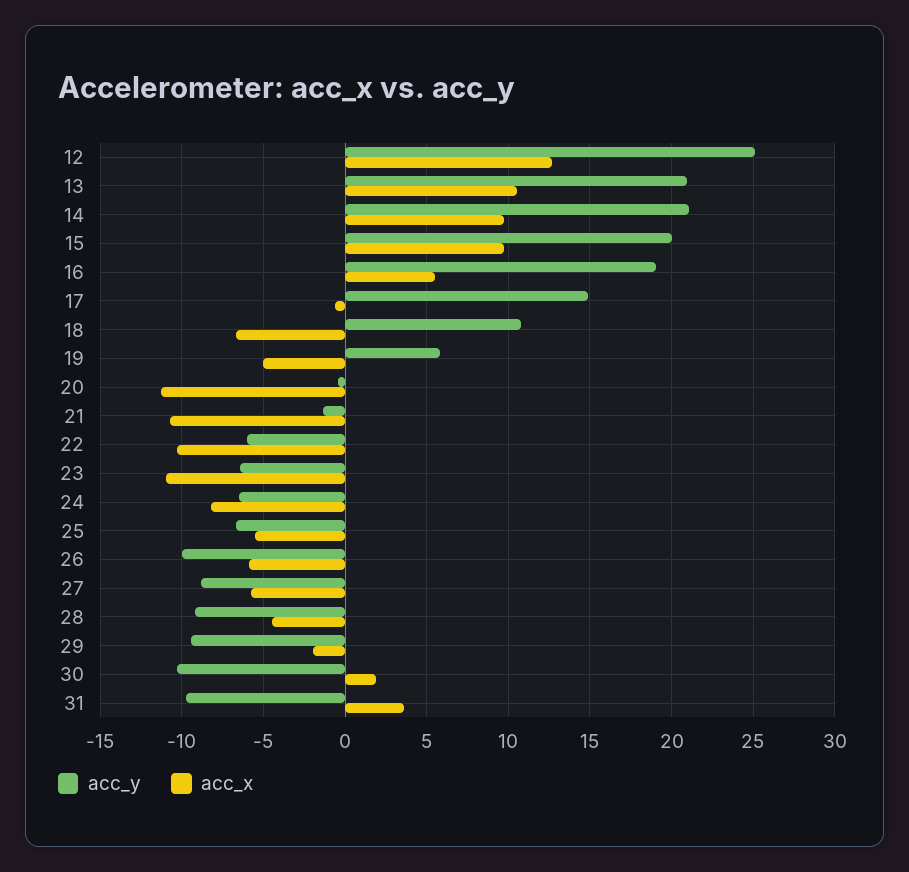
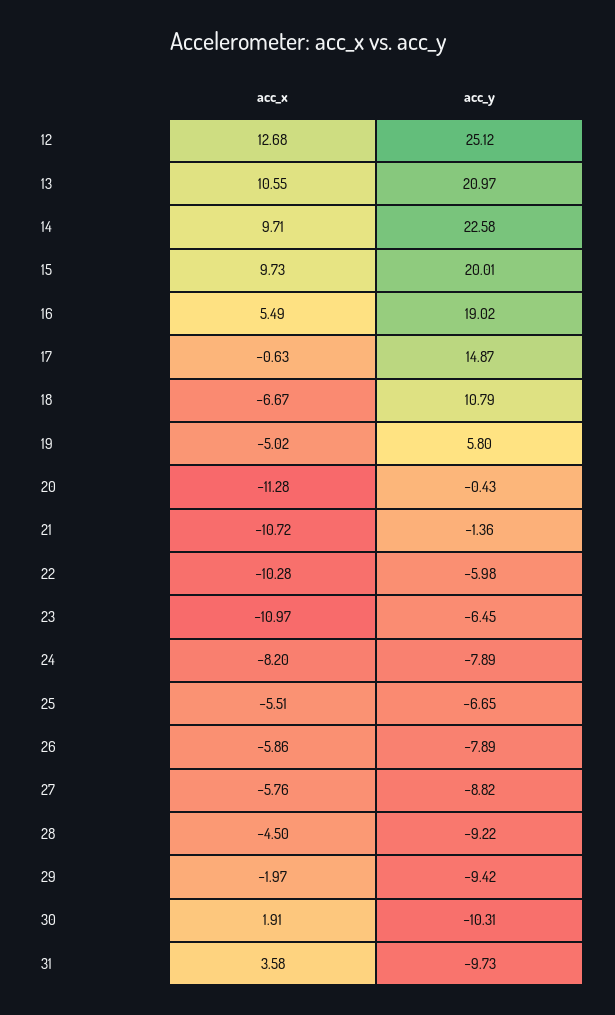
  {
    "acc_y": {
      "12": 25.12,
      "13": 20.97,
-     "14": 21,
+     "14": 22.58,
      "15": 20.01,
      "16": 19.02,
      "17": 14.87,
      "18": 10.79,
      "19": 5.8,
      "20": -0.43,
      "21": -1.36,
      "22": -5.98,
      "23": -6.45,
-     "24": -6.5,
+     "24": -7.89,
      "25": -6.65,
-     "26": -10,
+     "26": -7.89,
      "27": -8.82,
      "28": -9.22,
      "29": -9.42,
      "30": -10.31,
      "31": -9.73
    },
    "acc_x": {
      "12": 12.68,
      "13": 10.55,
      "14": 9.71,
      "15": 9.73,
      "16": 5.49,
      "17": -0.63,
      "18": -6.67,
      "19": -5.02,
      "20": -11.28,
      "21": -10.72,
      "22": -10.28,
      "23": -10.97,
      "24": -8.2,
      "25": -5.51,
      "26": -5.86,
      "27": -5.76,
      "28": -4.5,
      "29": -1.97,
      "30": 1.91,
      "31": 3.58
    }
  }

